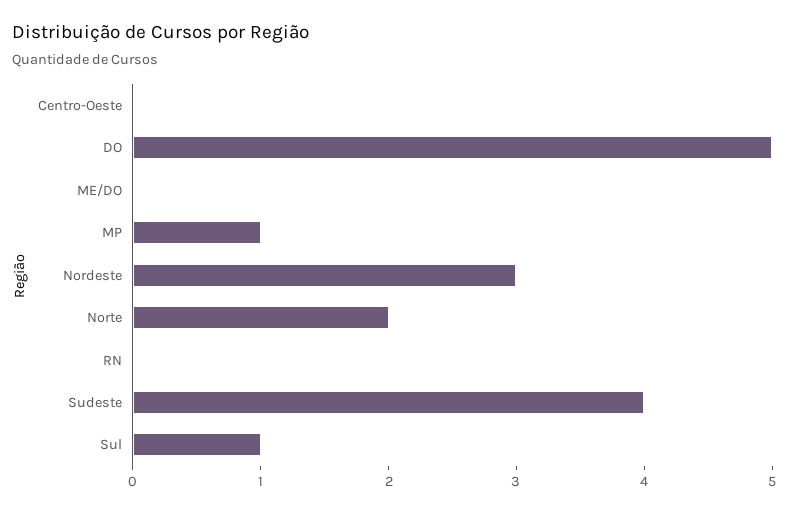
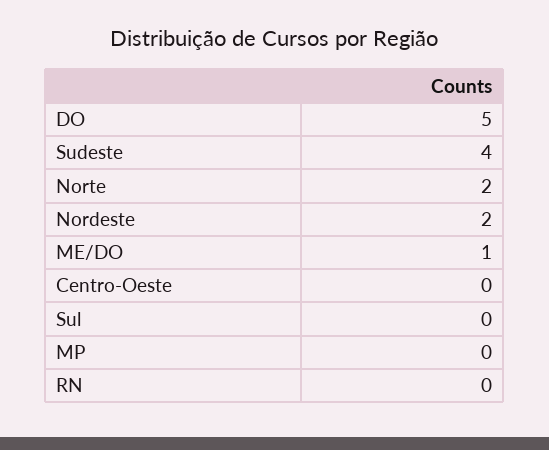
  {
    "Centro-Oeste": 0,
    "DO": 5,
-   "ME/DO": 0,
+   "ME/DO": 1,
-   "MP": 1,
+   "MP": 0,
-   "Nordeste": 3,
+   "Nordeste": 2,
    "Norte": 2,
    "RN": 0,
    "Sudeste": 4,
-   "Sul": 1
+   "Sul": 0
  }

